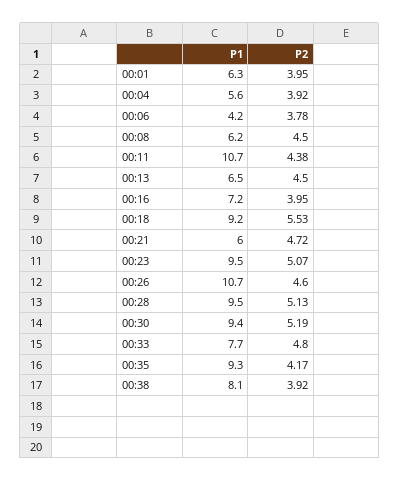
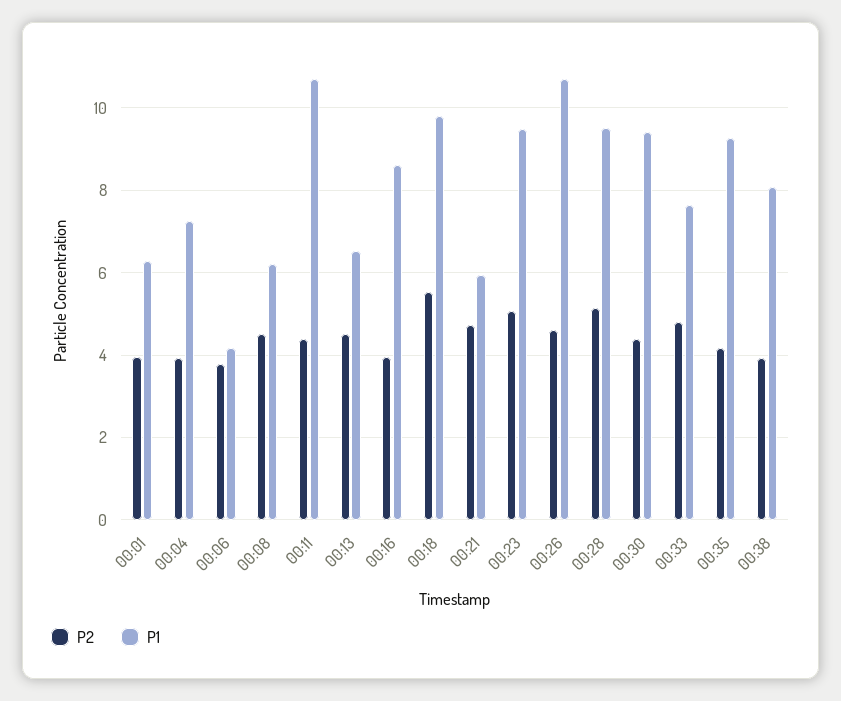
  {
    "P1": {
      "00:01": 6.3,
-     "00:04": 5.6,
+     "00:04": 7.2,
      "00:06": 4.2,
      "00:08": 6.2,
      "00:11": 10.7,
      "00:13": 6.5,
-     "00:16": 7.2,
+     "00:16": 8.6,
-     "00:18": 9.2,
+     "00:18": 9.8,
      "00:21": 6,
      "00:23": 9.5,
      "00:26": 10.7,
      "00:28": 9.5,
      "00:30": 9.4,
      "00:33": 7.7,
      "00:35": 9.3,
      "00:38": 8.1
    },
    "P2": {
      "00:01": 3.95,
      "00:04": 3.92,
      "00:06": 3.78,
      "00:08": 4.5,
      "00:11": 4.38,
      "00:13": 4.5,
      "00:16": 3.95,
      "00:18": 5.53,
      "00:21": 4.72,
      "00:23": 5.07,
      "00:26": 4.6,
      "00:28": 5.13,
-     "00:30": 5.19,
+     "00:30": 4.4,
      "00:33": 4.8,
      "00:35": 4.17,
      "00:38": 3.92
    }
  }

